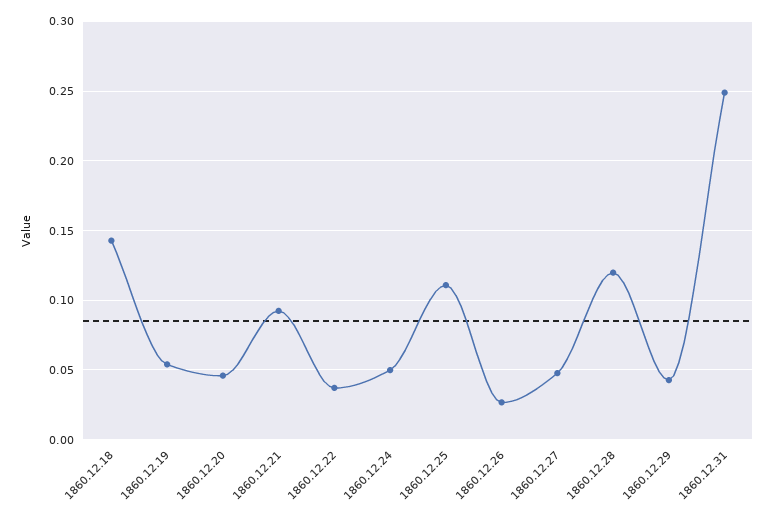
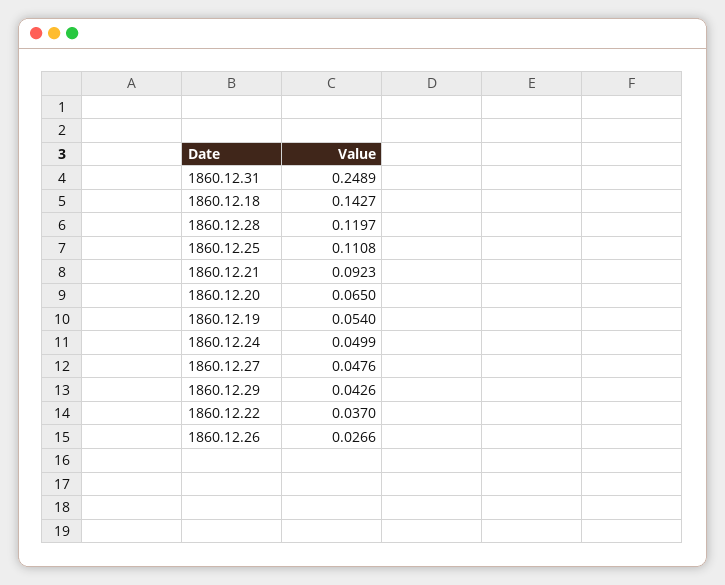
  {
    "1860.12.18": 0.1427,
    "1860.12.19": 0.054,
-   "1860.12.20": 0.045,
+   "1860.12.20": 0.065,
    "1860.12.21": 0.0923,
    "1860.12.22": 0.037,
    "1860.12.24": 0.0499,
    "1860.12.25": 0.1108,
    "1860.12.26": 0.0266,
    "1860.12.27": 0.0476,
    "1860.12.28": 0.1197,
    "1860.12.29": 0.0426,
    "1860.12.31": 0.2489
  }

